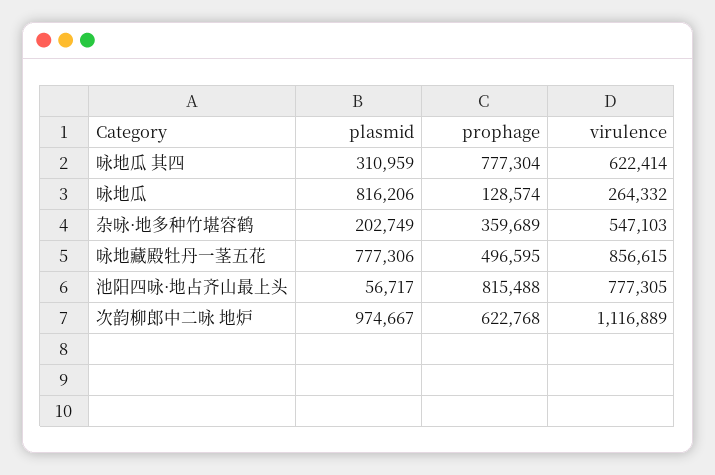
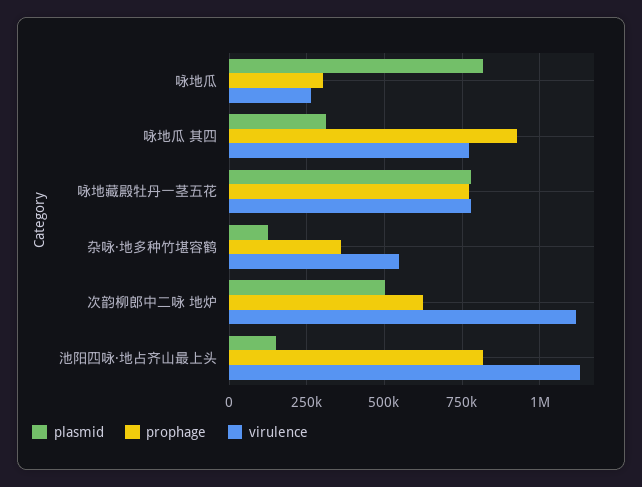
  {
    "plasmid": {
      "咏地瓜 其四": 310959,
      "咏地瓜": 816206,
-     "杂咏·地多种竹堪容鹤": 202749,
+     "杂咏·地多种竹堪容鹤": 125000,
      "咏地藏殿牡丹一茎五花": 777306,
-     "池阳四咏·地占齐山最上头": 56717,
+     "池阳四咏·地占齐山最上头": 150000,
-     "次韵柳郎中二咏 地炉": 974667
+     "次韵柳郎中二咏 地炉": 500000
    },
    "prophage": {
-     "咏地瓜 其四": 777304,
+     "咏地瓜 其四": 925000,
-     "咏地瓜": 128574,
+     "咏地瓜": 300000,
      "杂咏·地多种竹堪容鹤": 359689,
-     "咏地藏殿牡丹一茎五花": 496595,
+     "咏地藏殿牡丹一茎五花": 775000,
      "池阳四咏·地占齐山最上头": 815488,
      "次韵柳郎中二咏 地炉": 622768
    },
    "virulence": {
-     "咏地瓜 其四": 622414,
+     "咏地瓜 其四": 775000,
      "咏地瓜": 264332,
      "杂咏·地多种竹堪容鹤": 547103,
-     "咏地藏殿牡丹一茎五花": 856615,
+     "咏地藏殿牡丹一茎五花": 775000,
-     "池阳四咏·地占齐山最上头": 777305,
+     "池阳四咏·地占齐山最上头": 1125000,
      "次韵柳郎中二咏 地炉": 1116889
    }
  }

